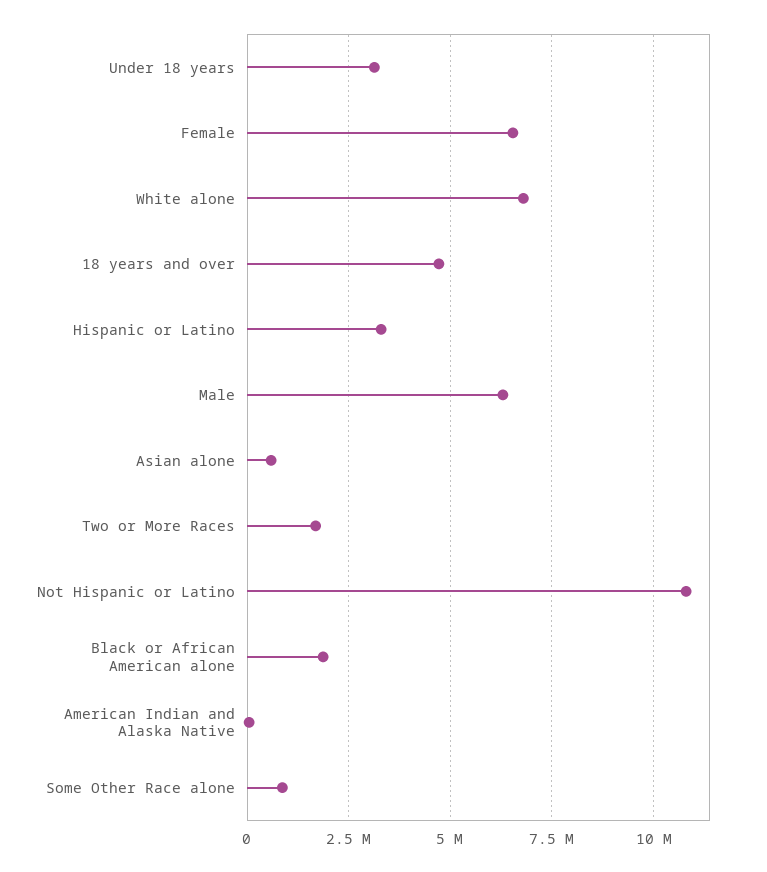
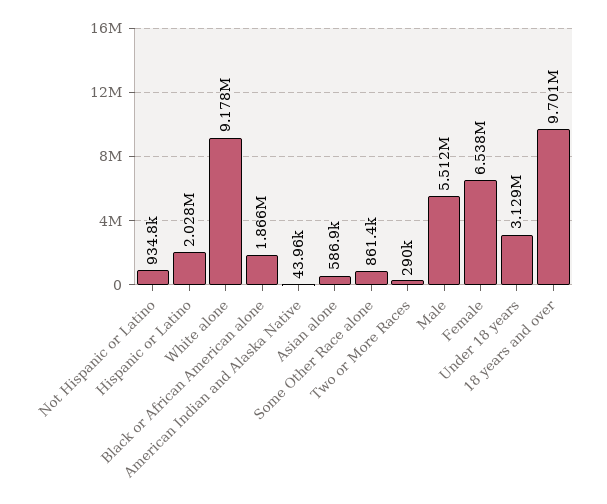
  {
    "Under 18 years": 3129000,
    "Female": 6538000,
-   "White alone": 6750000,
+   "White alone": 9178000,
-   "18 years and over": 4750000,
+   "18 years and over": 9701000,
-   "Hispanic or Latino": 3250000,
+   "Hispanic or Latino": 2028000,
-   "Male": 6250000,
+   "Male": 5512000,
    "Asian alone": 586900,
-   "Two or More Races": 1750000,
+   "Two or More Races": 290000,
-   "Not Hispanic or Latino": 10750000,
+   "Not Hispanic or Latino": 934800,
    "Black or African American alone": 1866000,
    "American Indian and Alaska Native": 43960,
    "Some Other Race alone": 861400
  }

